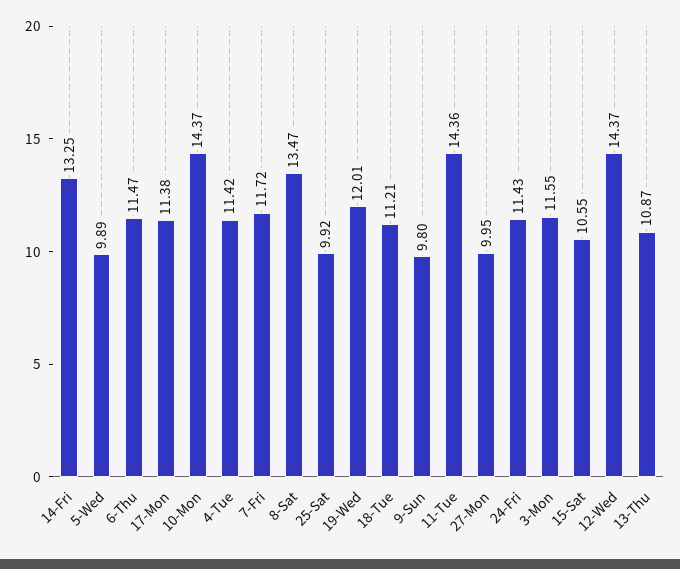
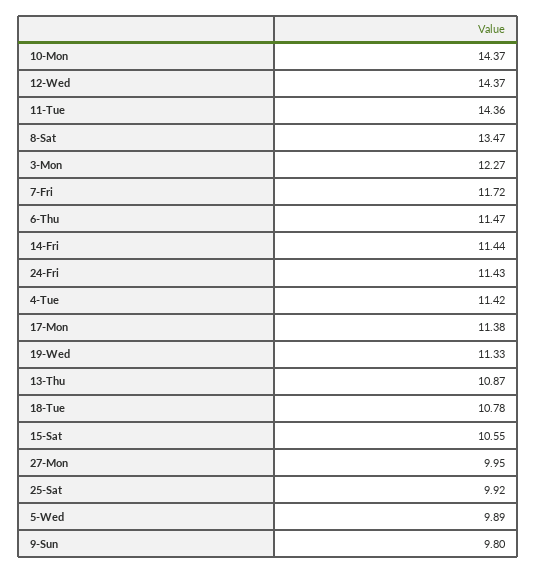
  {
-   "14-Fri": 13.25,
+   "14-Fri": 11.44,
    "5-Wed": 9.89,
    "6-Thu": 11.47,
    "17-Mon": 11.38,
    "10-Mon": 14.37,
    "4-Tue": 11.42,
    "7-Fri": 11.72,
    "8-Sat": 13.47,
    "25-Sat": 9.92,
-   "19-Wed": 12.01,
+   "19-Wed": 11.33,
-   "18-Tue": 11.21,
+   "18-Tue": 10.78,
    "9-Sun": 9.8,
    "11-Tue": 14.36,
    "27-Mon": 9.95,
    "24-Fri": 11.43,
-   "3-Mon": 11.55,
+   "3-Mon": 12.27,
    "15-Sat": 10.55,
    "12-Wed": 14.37,
    "13-Thu": 10.87
  }

